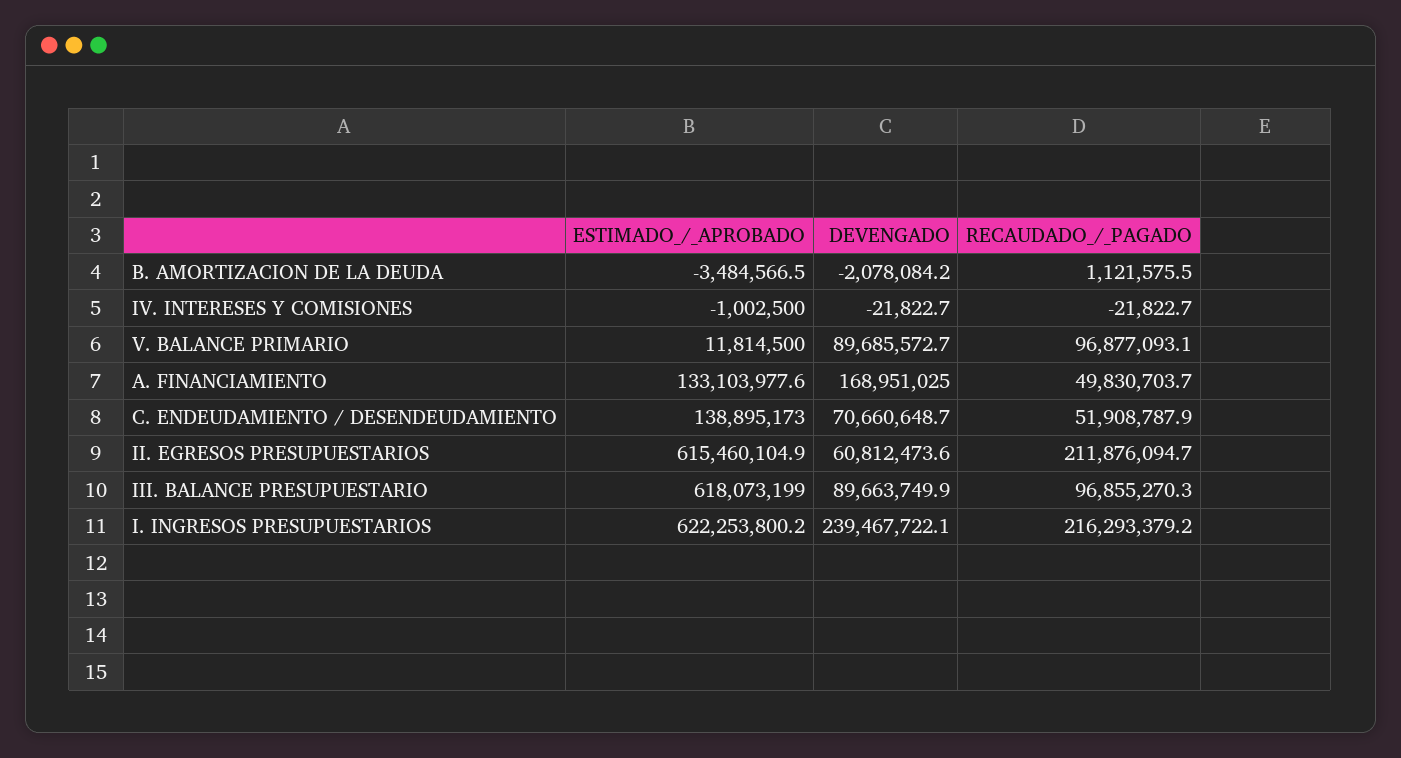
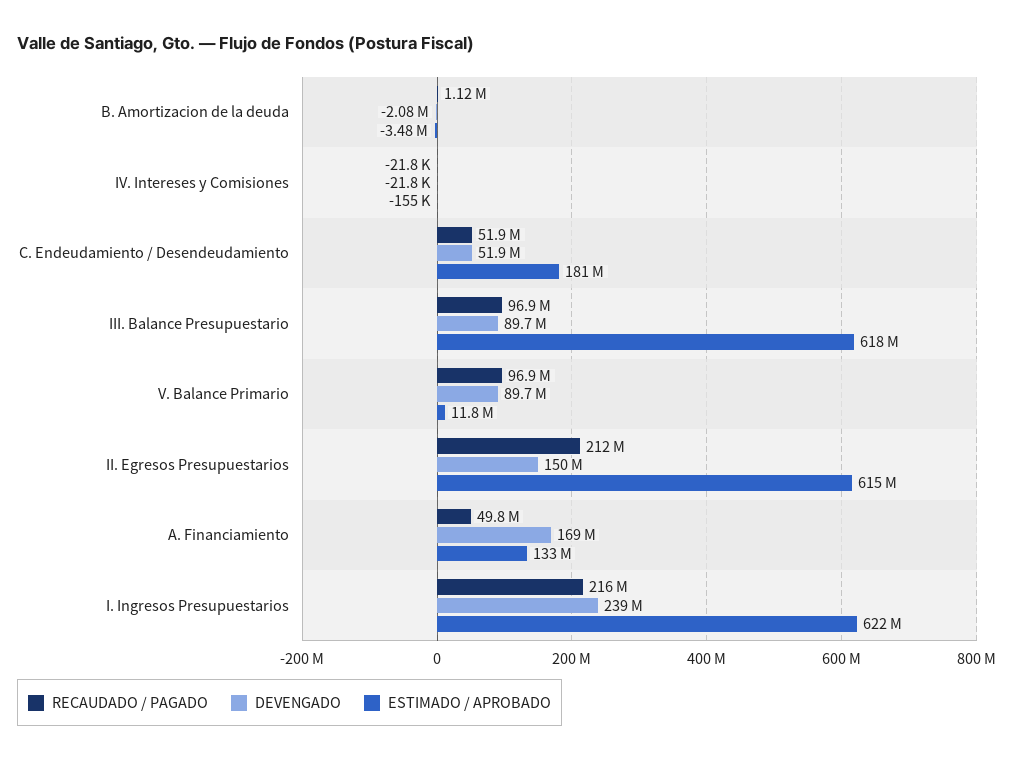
  {
    "ESTIMADO_/_APROBADO": {
      "B. AMORTIZACION DE LA DEUDA": -3484566.5,
-     "IV. INTERESES Y COMISIONES": -1002500,
+     "IV. INTERESES Y COMISIONES": -155000,
      "V. BALANCE PRIMARIO": 11814500,
      "A. FINANCIAMIENTO": 133103977.6,
-     "C. ENDEUDAMIENTO / DESENDEUDAMIENTO": 138895173,
+     "C. ENDEUDAMIENTO / DESENDEUDAMIENTO": 181000000,
      "II. EGRESOS PRESUPUESTARIOS": 615460104.9,
      "III. BALANCE PRESUPUESTARIO": 618073199,
      "I. INGRESOS PRESUPUESTARIOS": 622253800.2
    },
    "DEVENGADO": {
      "B. AMORTIZACION DE LA DEUDA": -2078084.2,
      "IV. INTERESES Y COMISIONES": -21822.7,
      "V. BALANCE PRIMARIO": 89685572.7,
      "A. FINANCIAMIENTO": 168951025,
-     "C. ENDEUDAMIENTO / DESENDEUDAMIENTO": 70660648.7,
+     "C. ENDEUDAMIENTO / DESENDEUDAMIENTO": 51900000,
-     "II. EGRESOS PRESUPUESTARIOS": 60812473.6,
+     "II. EGRESOS PRESUPUESTARIOS": 150000000,
      "III. BALANCE PRESUPUESTARIO": 89663749.9,
      "I. INGRESOS PRESUPUESTARIOS": 239467722.1
    },
    "RECAUDADO_/_PAGADO": {
      "B. AMORTIZACION DE LA DEUDA": 1121575.5,
      "IV. INTERESES Y COMISIONES": -21822.7,
      "V. BALANCE PRIMARIO": 96877093.1,
      "A. FINANCIAMIENTO": 49830703.7,
      "C. ENDEUDAMIENTO / DESENDEUDAMIENTO": 51908787.9,
      "II. EGRESOS PRESUPUESTARIOS": 211876094.7,
      "III. BALANCE PRESUPUESTARIO": 96855270.3,
      "I. INGRESOS PRESUPUESTARIOS": 216293379.2
    }
  }

